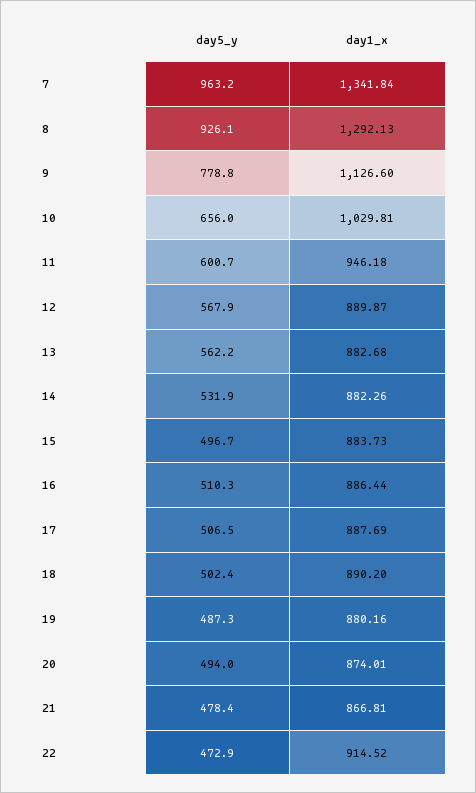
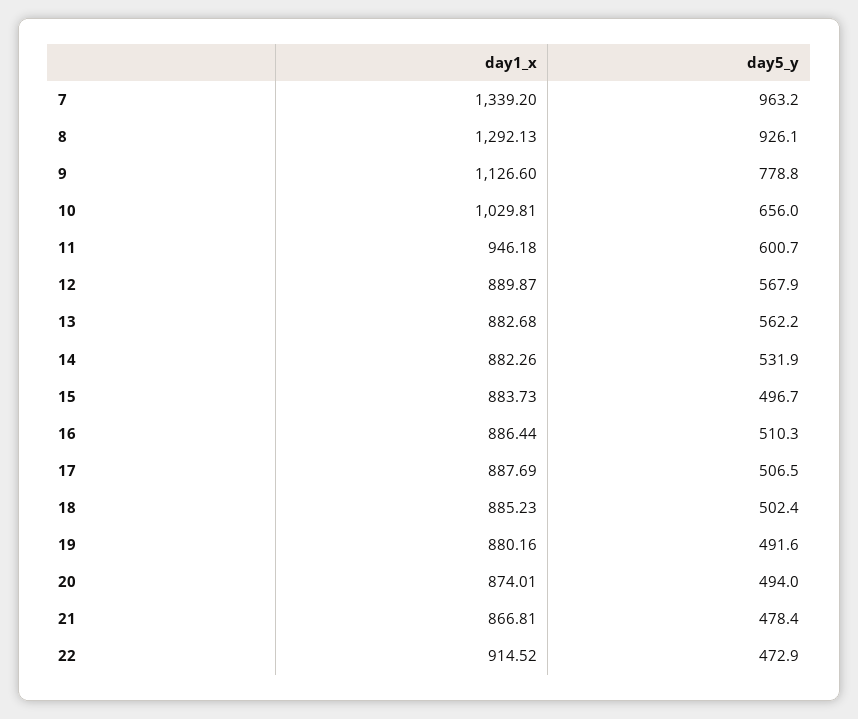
  {
    "day5_y": {
      "7": 963.2,
      "8": 926.1,
      "9": 778.8,
      "10": 656,
      "11": 600.7,
      "12": 567.9,
      "13": 562.2,
      "14": 531.9,
      "15": 496.7,
      "16": 510.3,
      "17": 506.5,
      "18": 502.4,
-     "19": 487.3,
+     "19": 491.6,
      "20": 494,
      "21": 478.4,
      "22": 472.9
    },
    "day1_x": {
-     "7": 1341.84,
+     "7": 1339.2,
      "8": 1292.13,
      "9": 1126.6,
      "10": 1029.81,
      "11": 946.18,
      "12": 889.87,
      "13": 882.68,
      "14": 882.26,
      "15": 883.73,
      "16": 886.44,
      "17": 887.69,
-     "18": 890.2,
+     "18": 885.23,
      "19": 880.16,
      "20": 874.01,
      "21": 866.81,
      "22": 914.52
    }
  }

